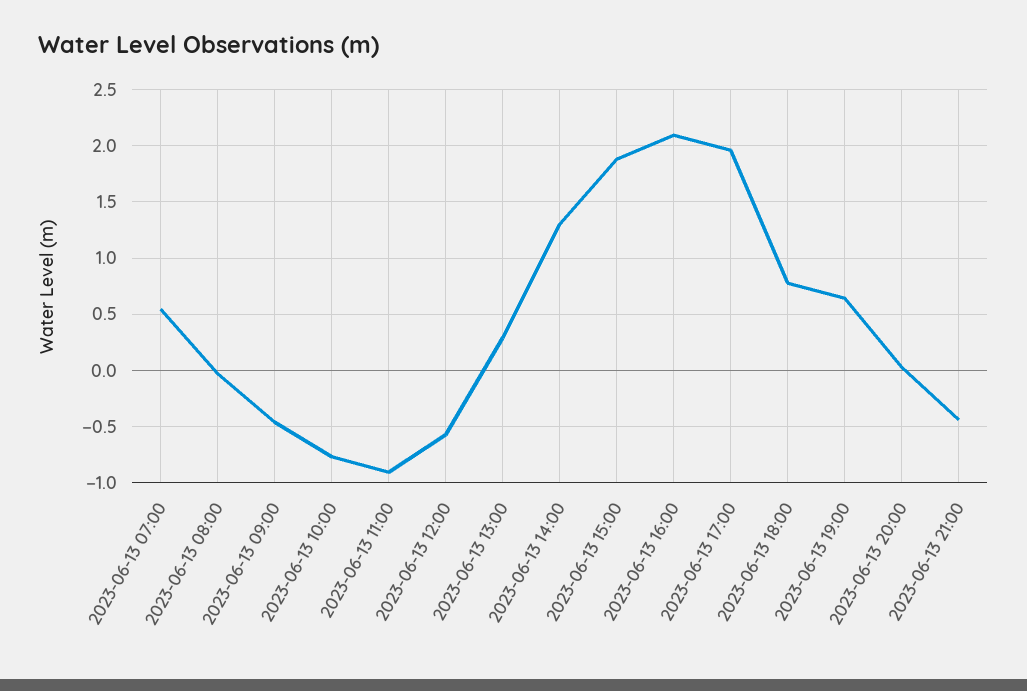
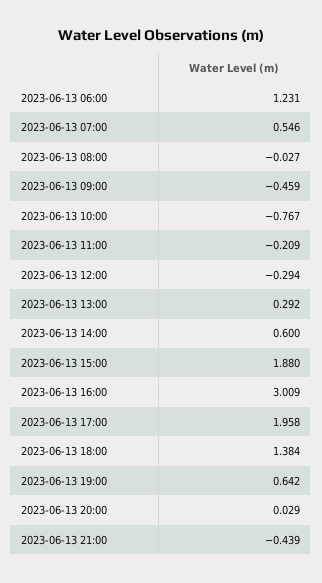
  {
    "2023-06-13 07:00": 0.546,
    "2023-06-13 08:00": -0.027,
    "2023-06-13 09:00": -0.459,
    "2023-06-13 10:00": -0.767,
-   "2023-06-13 11:00": -0.9,
+   "2023-06-13 11:00": -0.209,
-   "2023-06-13 12:00": -0.6,
+   "2023-06-13 12:00": -0.294,
    "2023-06-13 13:00": 0.292,
-   "2023-06-13 14:00": 1.3,
+   "2023-06-13 14:00": 0.6,
    "2023-06-13 15:00": 1.88,
-   "2023-06-13 16:00": 2.1,
+   "2023-06-13 16:00": 3.009,
    "2023-06-13 17:00": 1.958,
-   "2023-06-13 18:00": 0.8,
+   "2023-06-13 18:00": 1.384,
    "2023-06-13 19:00": 0.642,
    "2023-06-13 20:00": 0.029,
-   "2023-06-13 21:00": -0.439
+   "2023-06-13 21:00": -0.439,
+   "2023-06-13 06:00": 1.231
  }

